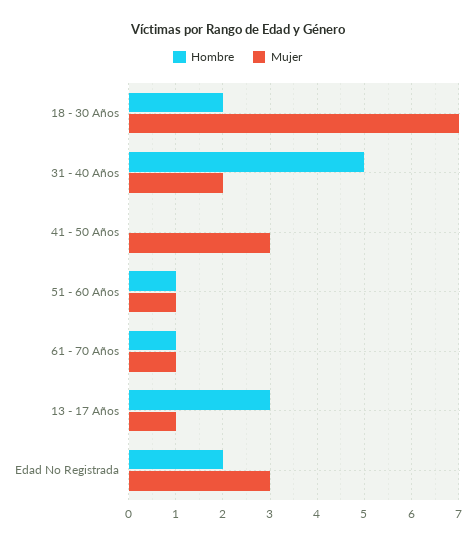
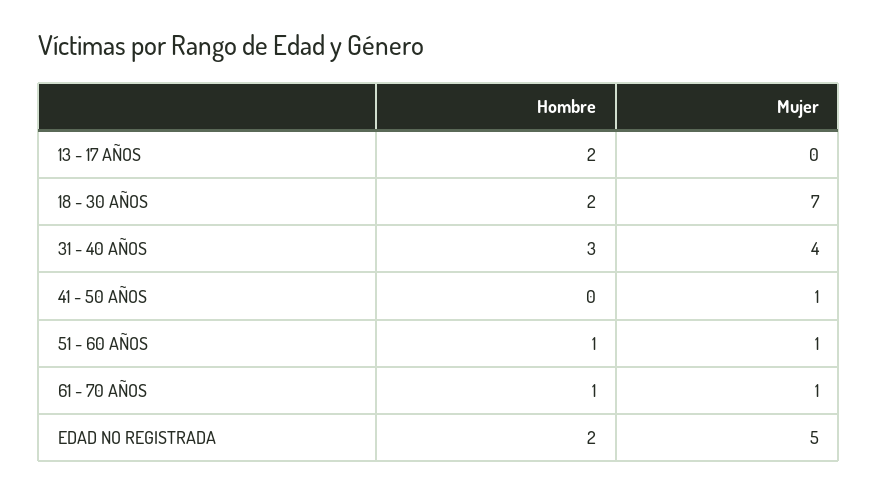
  {
    "Hombre": {
      "18 - 30 Años": 2,
-     "31 - 40 Años": 5,
+     "31 - 40 Años": 3,
      "41 - 50 Años": 0,
      "51 - 60 Años": 1,
      "61 - 70 Años": 1,
-     "13 - 17 Años": 3,
+     "13 - 17 Años": 2,
      "Edad No Registrada": 2
    },
    "Mujer": {
      "18 - 30 Años": 7,
-     "31 - 40 Años": 2,
+     "31 - 40 Años": 4,
-     "41 - 50 Años": 3,
+     "41 - 50 Años": 1,
      "51 - 60 Años": 1,
      "61 - 70 Años": 1,
-     "13 - 17 Años": 1,
+     "13 - 17 Años": 0,
-     "Edad No Registrada": 3
+     "Edad No Registrada": 5
    }
  }

